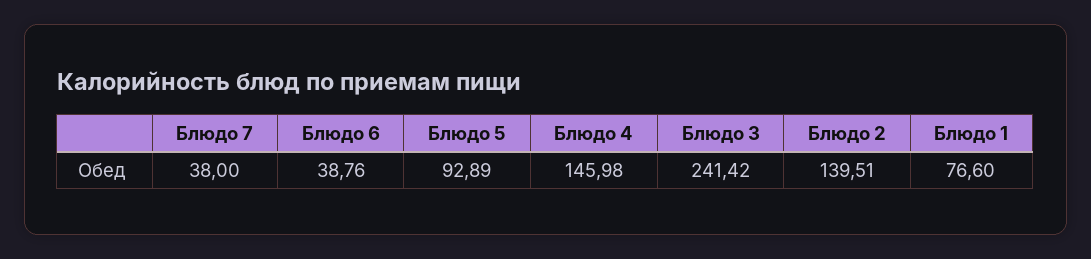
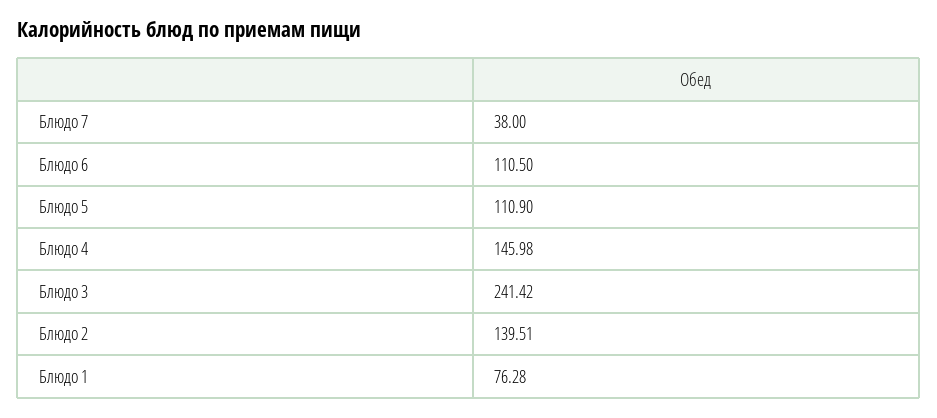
  {
    "Блюдо 7": 38,
-   "Блюдо 6": 38.76,
+   "Блюдо 6": 110.5,
-   "Блюдо 5": 92.89,
+   "Блюдо 5": 110.9,
    "Блюдо 4": 145.98,
    "Блюдо 3": 241.42,
    "Блюдо 2": 139.51,
-   "Блюдо 1": 76.6
+   "Блюдо 1": 76.28
  }

